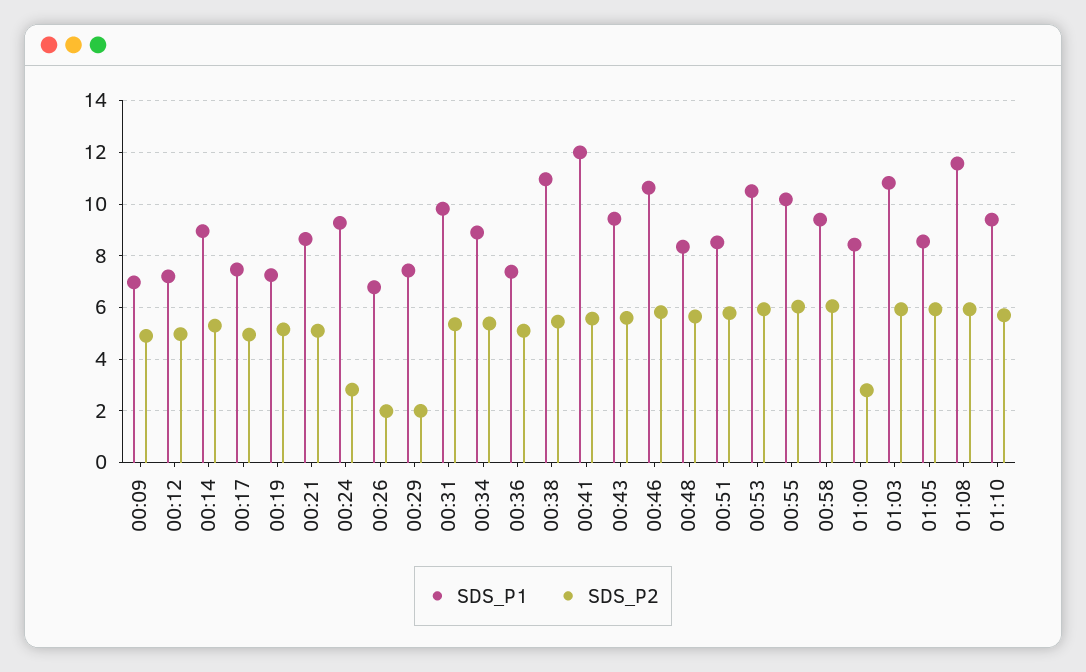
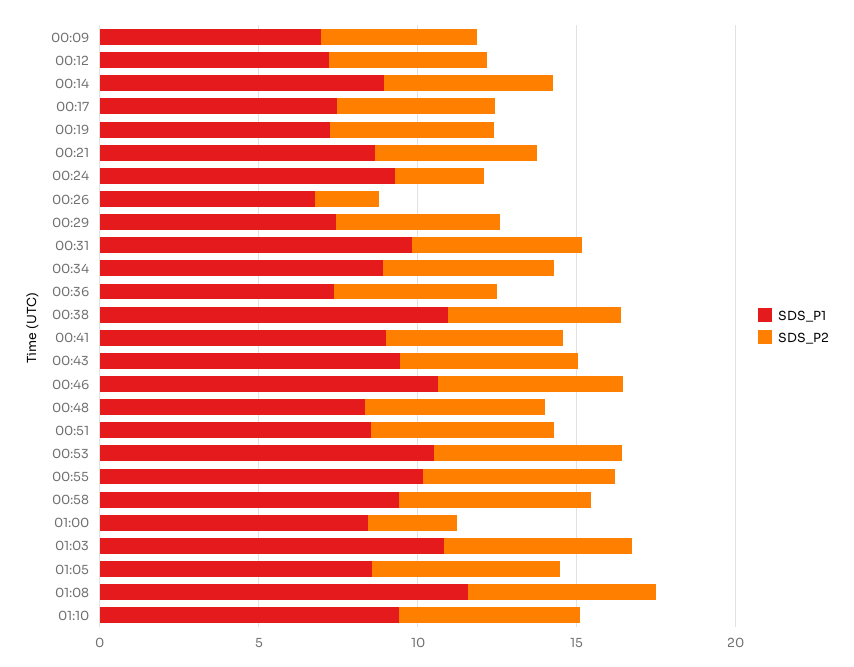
  {
    "SDS_P1": {
      "00:09": 7,
      "00:12": 7.25,
      "00:14": 9,
      "00:17": 7.5,
      "00:19": 7.25,
      "00:21": 8.75,
      "00:24": 9.25,
      "00:26": 6.75,
      "00:29": 7.5,
      "00:31": 9.75,
      "00:34": 9,
      "00:36": 7.5,
      "00:38": 11,
-     "00:41": 12,
+     "00:41": 9,
      "00:43": 9.5,
      "00:46": 10.75,
      "00:48": 8.25,
      "00:51": 8.5,
      "00:53": 10.5,
      "00:55": 10.25,
      "00:58": 9.5,
      "01:00": 8.5,
      "01:03": 10.75,
      "01:05": 8.5,
      "01:08": 11.5,
      "01:10": 9.5
    },
    "SDS_P2": {
      "00:09": 5,
      "00:12": 5,
      "00:14": 5.25,
      "00:17": 5,
      "00:19": 5.25,
      "00:21": 5,
      "00:24": 2.75,
      "00:26": 2,
-     "00:29": 2,
+     "00:29": 5,
      "00:31": 5.25,
      "00:34": 5.5,
      "00:36": 5,
      "00:38": 5.5,
      "00:41": 5.5,
      "00:43": 5.5,
      "00:46": 5.75,
      "00:48": 5.75,
      "00:51": 5.75,
      "00:53": 6,
      "00:55": 6,
      "00:58": 6,
      "01:00": 2.75,
      "01:03": 6,
      "01:05": 6,
      "01:08": 6,
      "01:10": 5.75
    }
  }

